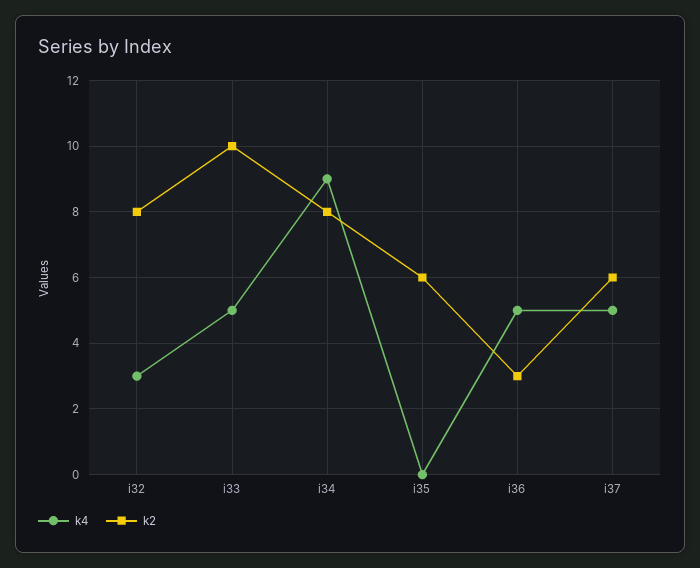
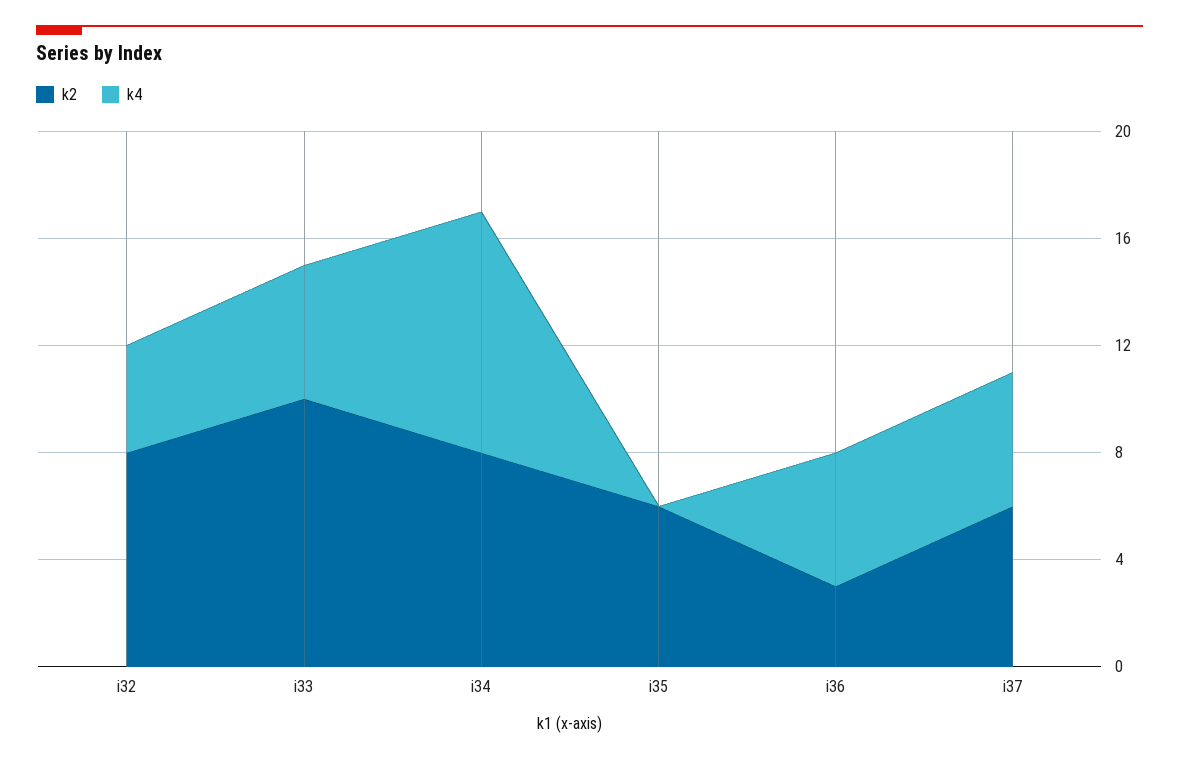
  {
    "k4": {
-     "i32": 3,
+     "i32": 4,
      "i33": 5,
      "i34": 9,
      "i35": 0,
      "i36": 5,
      "i37": 5
    },
    "k2": {
      "i32": 8,
      "i33": 10,
      "i34": 8,
      "i35": 6,
      "i36": 3,
      "i37": 6
    }
  }

